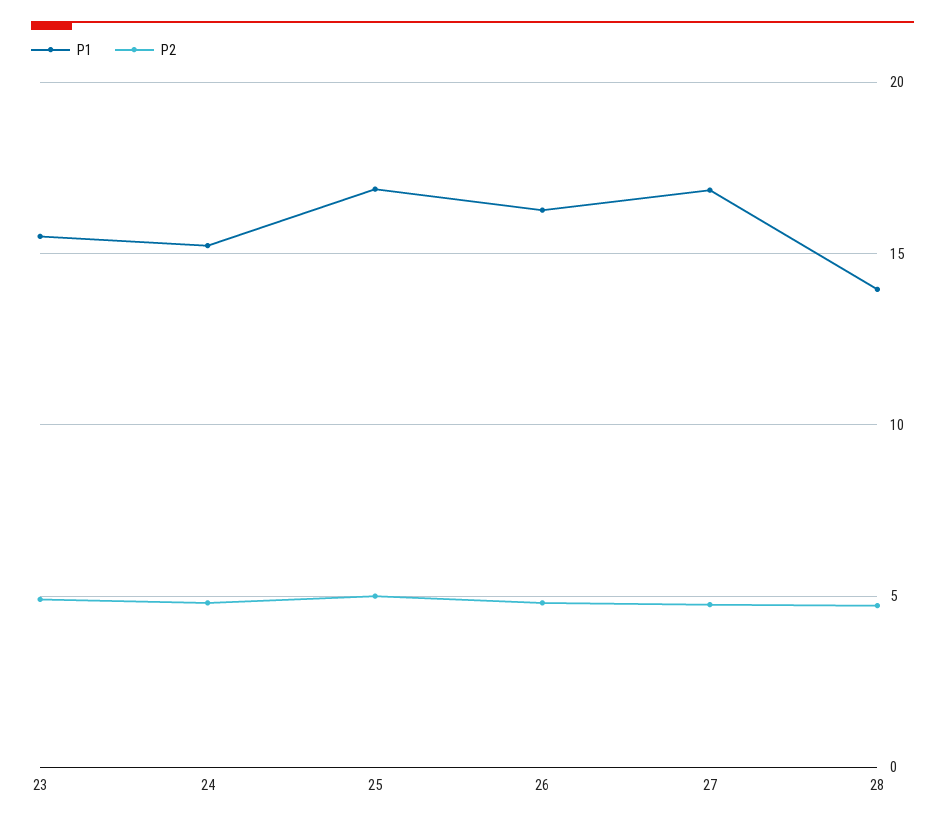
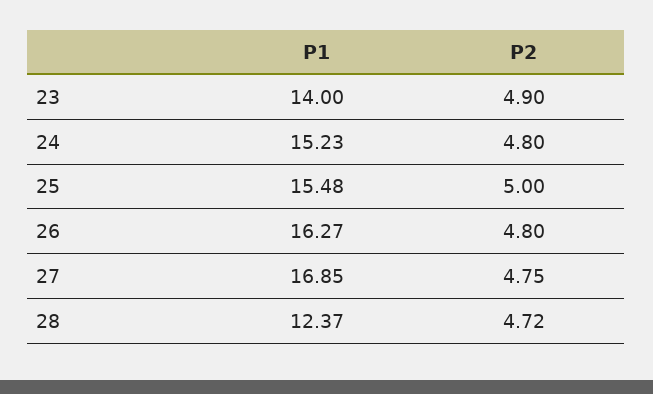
  {
    "P1": {
-     "23": 15.5,
+     "23": 14,
      "24": 15.23,
-     "25": 17,
+     "25": 15.48,
      "26": 16.27,
      "27": 16.85,
-     "28": 14
+     "28": 12.37
    },
    "P2": {
      "23": 4.9,
      "24": 4.8,
      "25": 5,
      "26": 4.8,
      "27": 4.75,
      "28": 4.72
    }
  }

